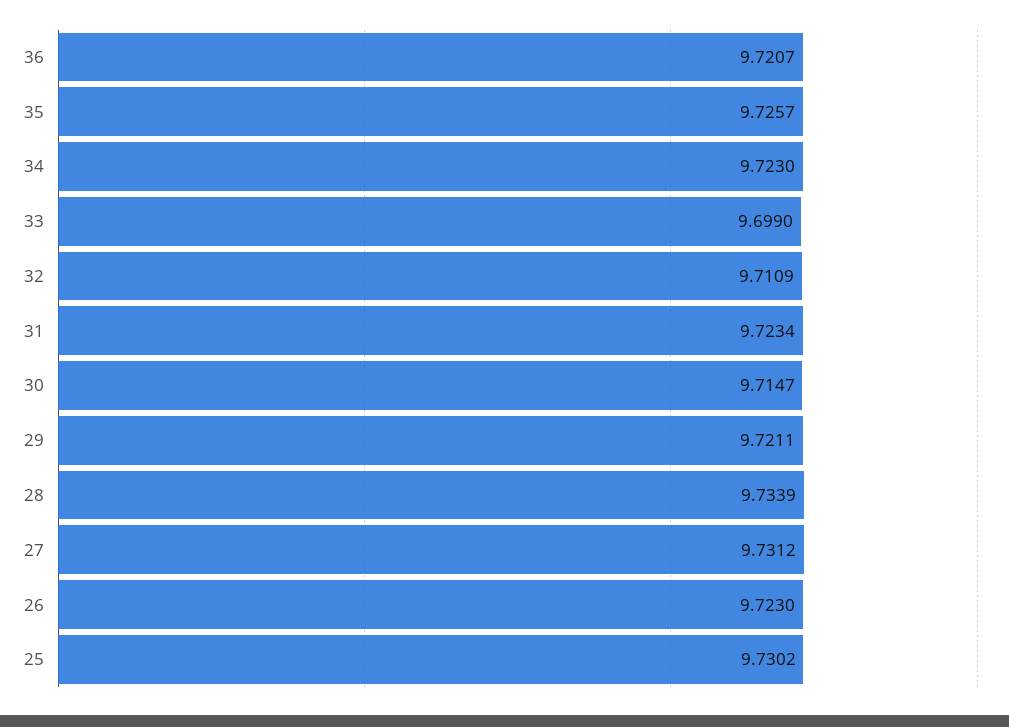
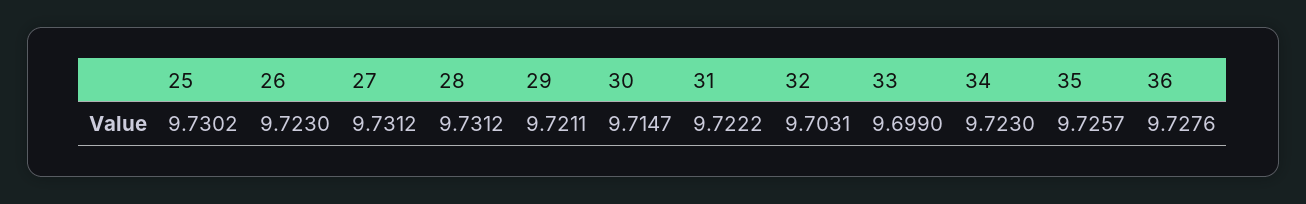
  {
-   "36": 9.7207,
+   "36": 9.7276,
    "35": 9.7257,
    "34": 9.723,
    "33": 9.699,
-   "32": 9.7109,
+   "32": 9.7031,
-   "31": 9.7234,
+   "31": 9.7222,
    "30": 9.7147,
    "29": 9.7211,
-   "28": 9.7339,
+   "28": 9.7312,
    "27": 9.7312,
    "26": 9.723,
    "25": 9.7302
  }

